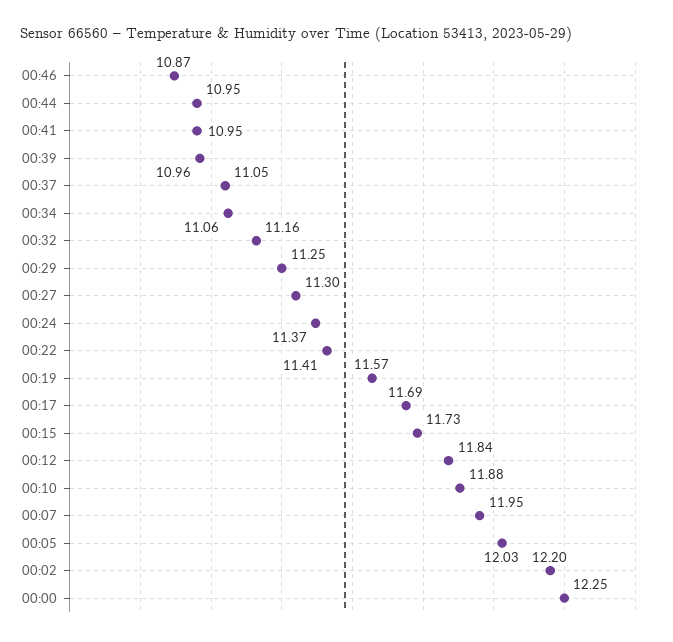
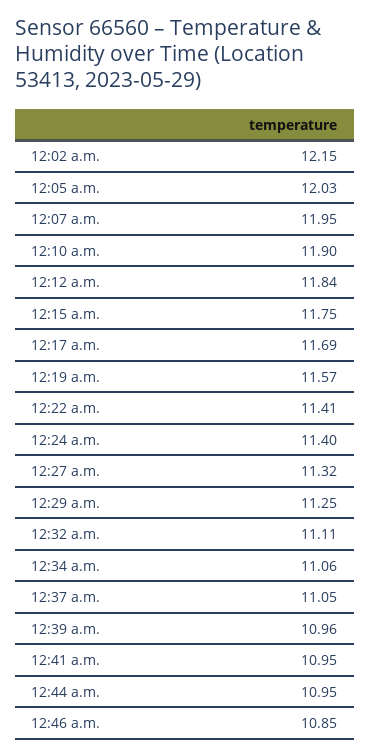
  {
-   "00:46": 10.87,
+   "00:46": 10.85,
    "00:44": 10.95,
    "00:41": 10.95,
    "00:39": 10.96,
    "00:37": 11.05,
    "00:34": 11.06,
-   "00:32": 11.16,
+   "00:32": 11.11,
    "00:29": 11.25,
-   "00:27": 11.3,
+   "00:27": 11.32,
-   "00:24": 11.37,
+   "00:24": 11.4,
    "00:22": 11.41,
    "00:19": 11.57,
    "00:17": 11.69,
-   "00:15": 11.73,
+   "00:15": 11.75,
    "00:12": 11.84,
-   "00:10": 11.88,
+   "00:10": 11.9,
    "00:07": 11.95,
    "00:05": 12.03,
-   "00:02": 12.2,
+   "00:02": 12.15
-   "00:00": 12.25
  }

